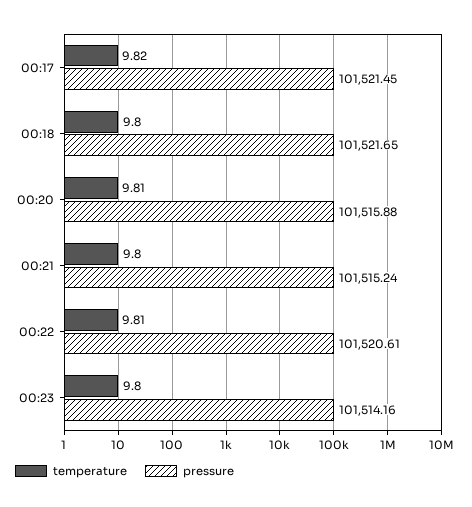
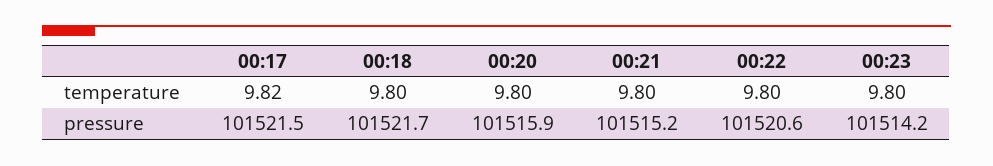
  {
    "temperature": {
      "00:17": 9.82,
      "00:18": 9.8,
-     "00:20": 9.81,
+     "00:20": 9.8,
      "00:21": 9.8,
-     "00:22": 9.81,
+     "00:22": 9.8,
      "00:23": 9.8
    },
    "pressure": {
      "00:17": 101521.45,
      "00:18": 101521.65,
      "00:20": 101515.88,
      "00:21": 101515.24,
      "00:22": 101520.61,
      "00:23": 101514.16
    }
  }

